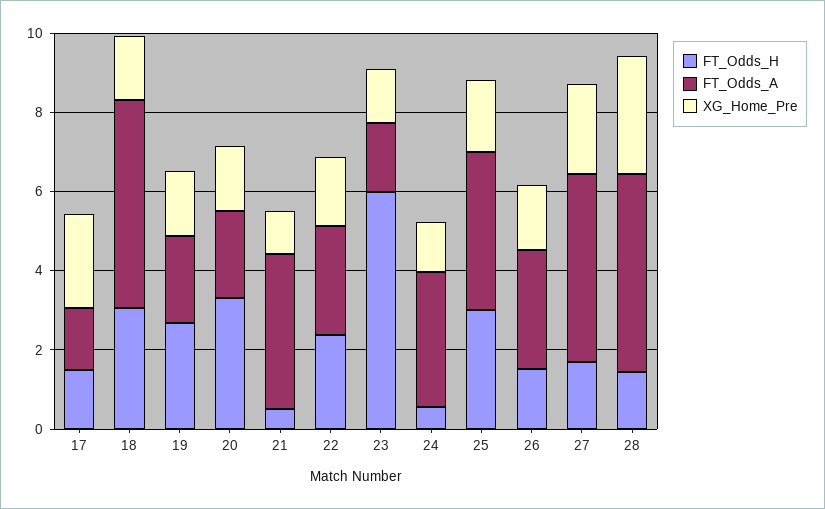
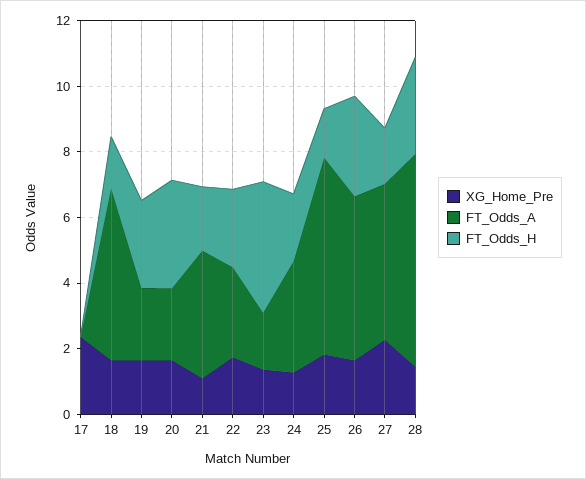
  {
    "FT_Odds_H": {
-     "17": 1.5,
+     "17": 0,
-     "18": 3,
+     "18": 1.5,
      "19": 2.5,
      "20": 3.5,
-     "21": 0.5,
+     "21": 2,
      "22": 2.5,
-     "23": 6,
+     "23": 4,
-     "24": 0.5,
+     "24": 2,
-     "25": 3,
+     "25": 1.5,
-     "26": 1.5,
+     "26": 3,
      "27": 1.5,
-     "28": 1.5
+     "28": 3
    },
    "FT_Odds_A": {
-     "17": 1.5,
+     "17": 0,
      "18": 5.5,
      "19": 2,
      "20": 2,
      "21": 4,
      "22": 3,
      "23": 1.5,
      "24": 3.5,
-     "25": 4,
+     "25": 6,
-     "26": 3,
+     "26": 5,
      "27": 5,
-     "28": 5
+     "28": 6.5
    },
    "XG_Home_Pre": {
      "17": 2.5,
      "18": 1.5,
      "19": 1.5,
      "20": 1.5,
      "21": 1,
      "22": 1.5,
      "23": 1.5,
      "24": 1.5,
      "25": 2,
      "26": 1.5,
      "27": 2.5,
-     "28": 3
+     "28": 1.5
    }
  }

